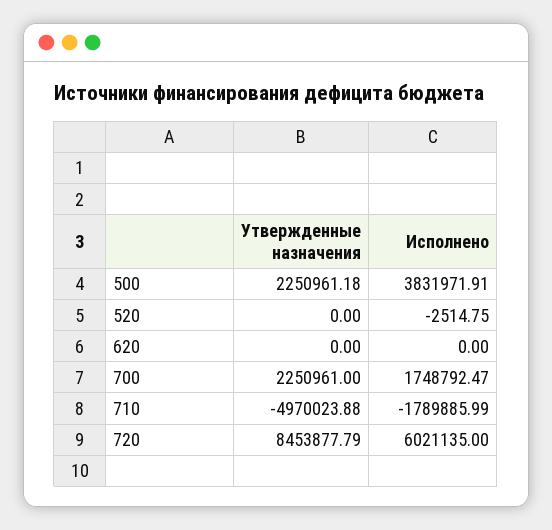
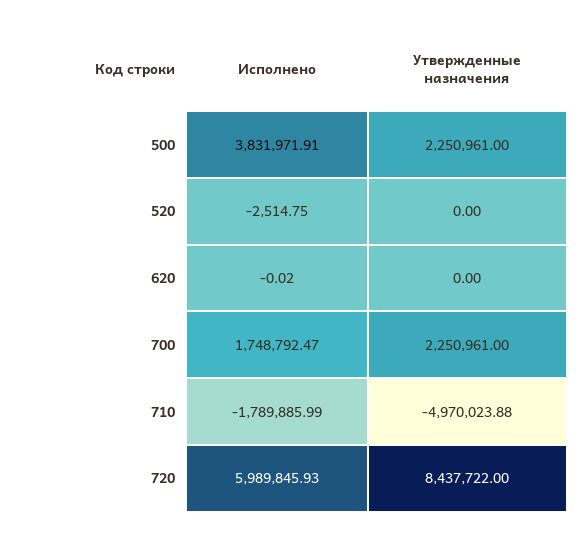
  {
    "Утвержденные назначения": {
-     "500": 2250961.18,
+     "500": 2250961,
      "520": 0,
      "620": 0,
      "700": 2250961,
      "710": -4970023.88,
-     "720": 8453877.79
+     "720": 8437722
    },
    "Исполнено": {
      "500": 3831971.91,
      "520": -2514.75,
-     "620": 0,
+     "620": -0.02,
      "700": 1748792.47,
      "710": -1789885.99,
-     "720": 6021135
+     "720": 5989845.93
    }
  }

